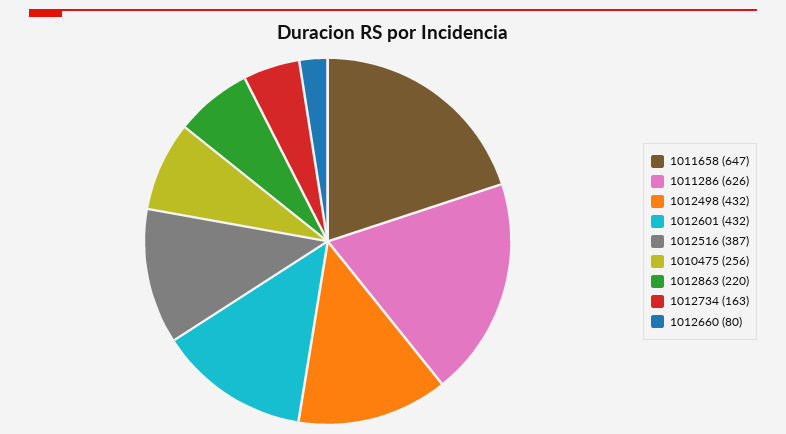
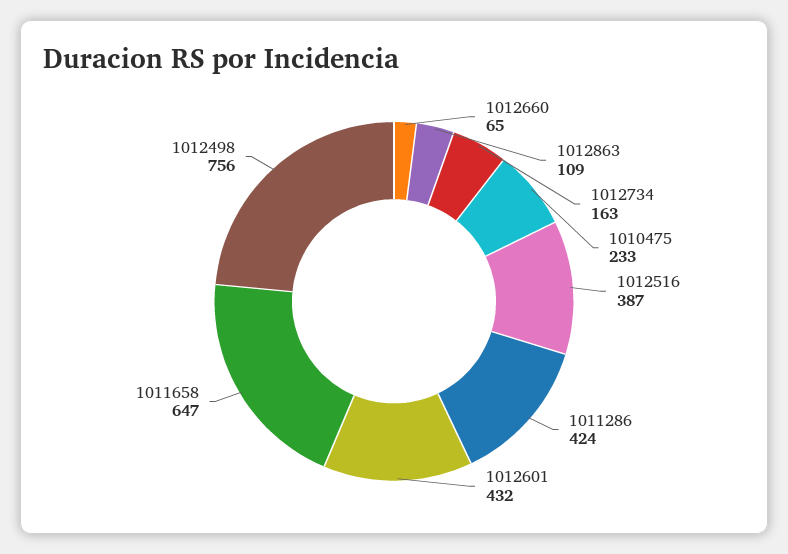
  {
    "1011658": 647,
-   "1011286": 626,
+   "1011286": 424,
-   "1012498": 432,
+   "1012498": 756,
    "1012601": 432,
    "1012516": 387,
-   "1010475": 256,
+   "1010475": 233,
-   "1012863": 220,
+   "1012863": 109,
    "1012734": 163,
-   "1012660": 80
+   "1012660": 65
  }

